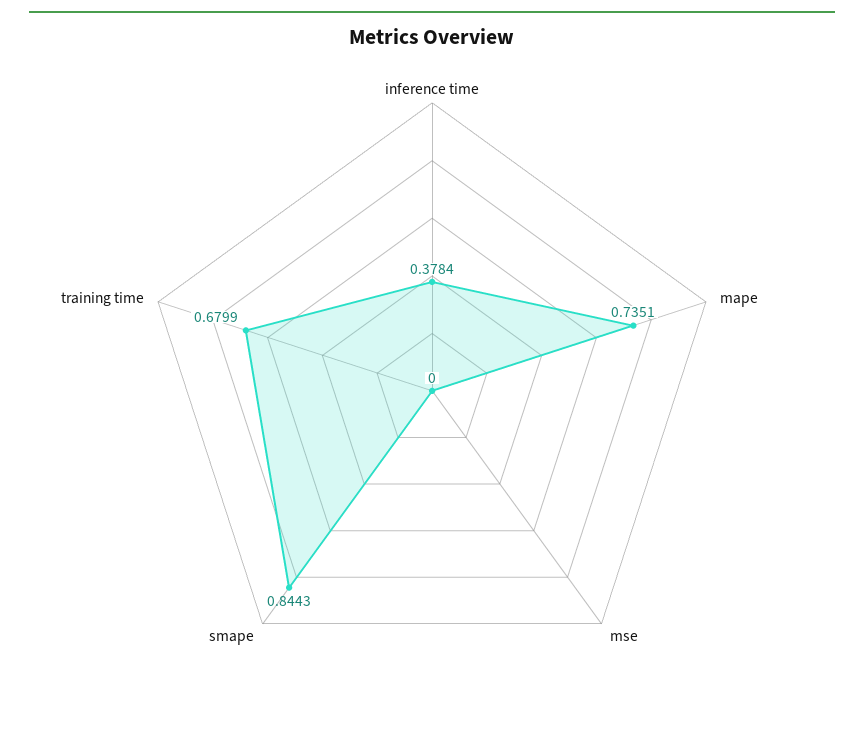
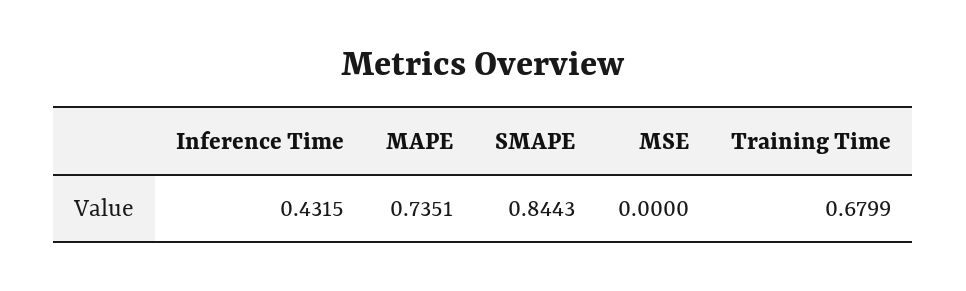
  {
-   "inference time": 0.3784,
+   "inference time": 0.4315,
    "mape": 0.7351,
    "mse": 0,
    "smape": 0.8443,
    "training time": 0.6799
  }

